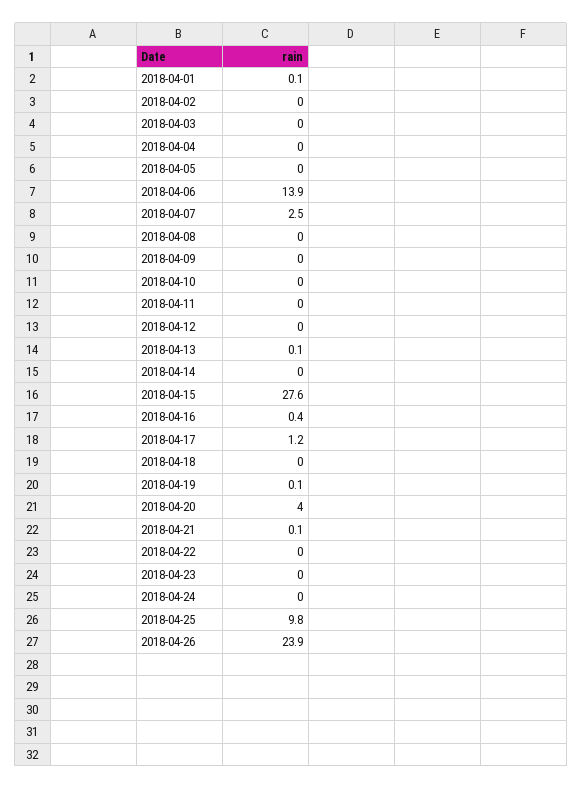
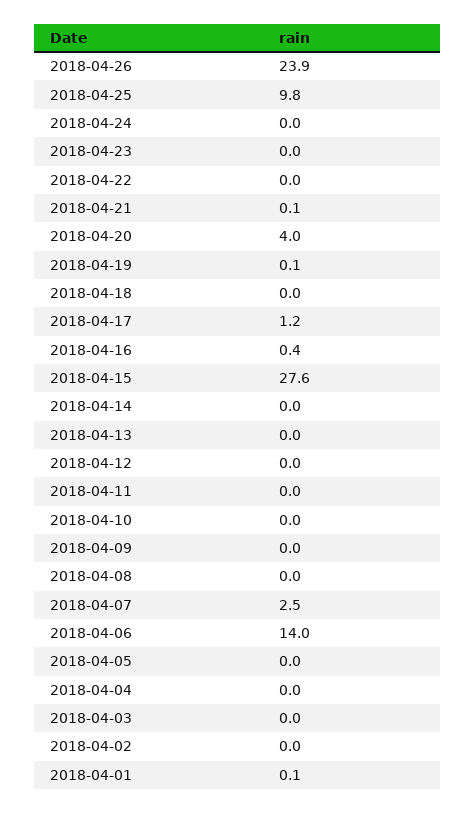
  {
    "2018-04-01": 0.1,
    "2018-04-02": 0,
    "2018-04-03": 0,
    "2018-04-04": 0,
    "2018-04-05": 0,
-   "2018-04-06": 13.9,
+   "2018-04-06": 14,
    "2018-04-07": 2.5,
    "2018-04-08": 0,
    "2018-04-09": 0,
    "2018-04-10": 0,
    "2018-04-11": 0,
    "2018-04-12": 0,
-   "2018-04-13": 0.1,
+   "2018-04-13": 0,
    "2018-04-14": 0,
    "2018-04-15": 27.6,
    "2018-04-16": 0.4,
    "2018-04-17": 1.2,
    "2018-04-18": 0,
    "2018-04-19": 0.1,
    "2018-04-20": 4,
    "2018-04-21": 0.1,
    "2018-04-22": 0,
    "2018-04-23": 0,
    "2018-04-24": 0,
    "2018-04-25": 9.8,
    "2018-04-26": 23.9
  }

